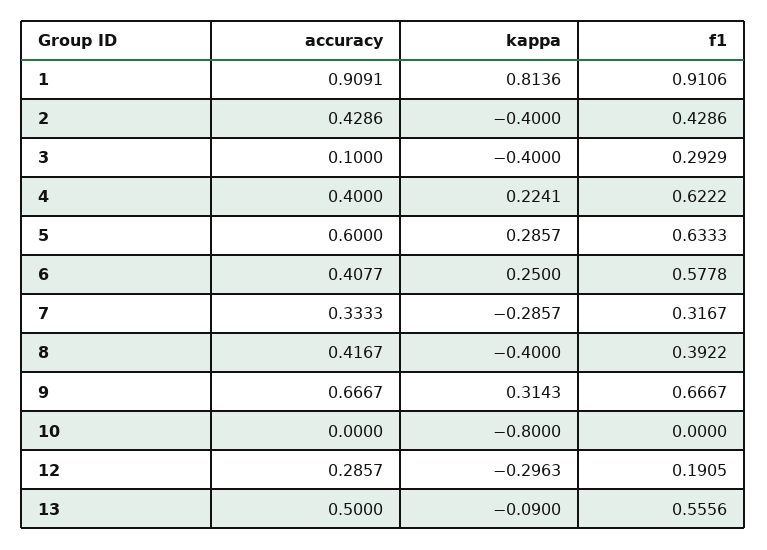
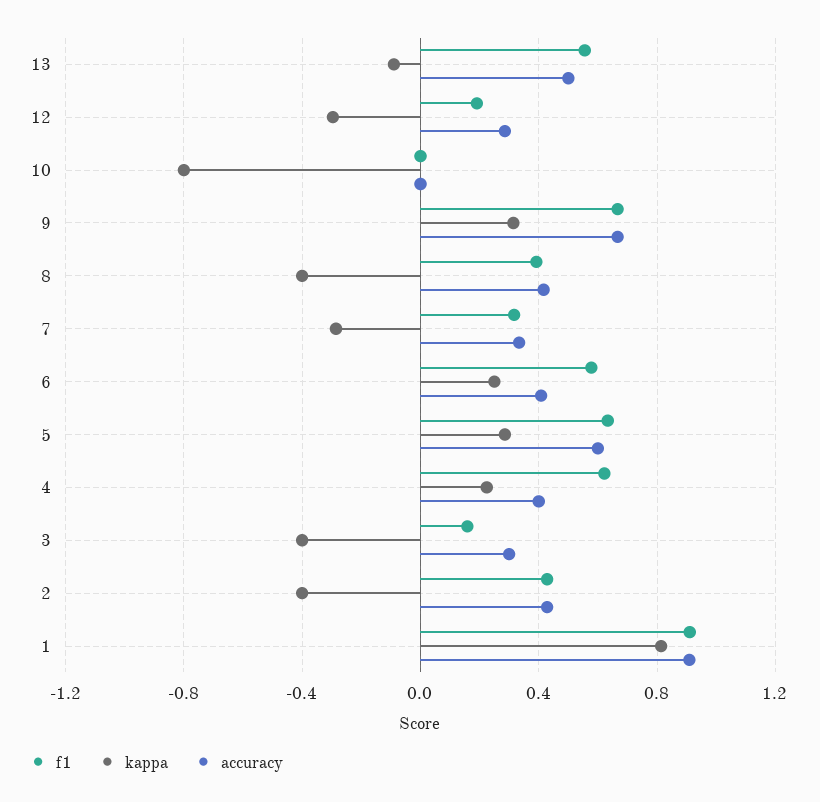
  {
    "accuracy": {
      "1": 0.9091,
      "2": 0.4286,
-     "3": 0.1,
+     "3": 0.3,
      "4": 0.4,
      "5": 0.6,
      "6": 0.4077,
      "7": 0.3333,
      "8": 0.4167,
      "9": 0.6667,
      "10": 0,
      "12": 0.2857,
      "13": 0.5
    },
    "kappa": {
      "1": 0.8136,
      "2": -0.4,
      "3": -0.4,
      "4": 0.2241,
      "5": 0.2857,
      "6": 0.25,
      "7": -0.2857,
      "8": -0.4,
      "9": 0.3143,
      "10": -0.8,
      "12": -0.2963,
      "13": -0.09
    },
    "f1": {
      "1": 0.9106,
      "2": 0.4286,
-     "3": 0.2929,
+     "3": 0.15,
      "4": 0.6222,
      "5": 0.6333,
      "6": 0.5778,
      "7": 0.3167,
      "8": 0.3922,
      "9": 0.6667,
      "10": 0,
      "12": 0.1905,
      "13": 0.5556
    }
  }

